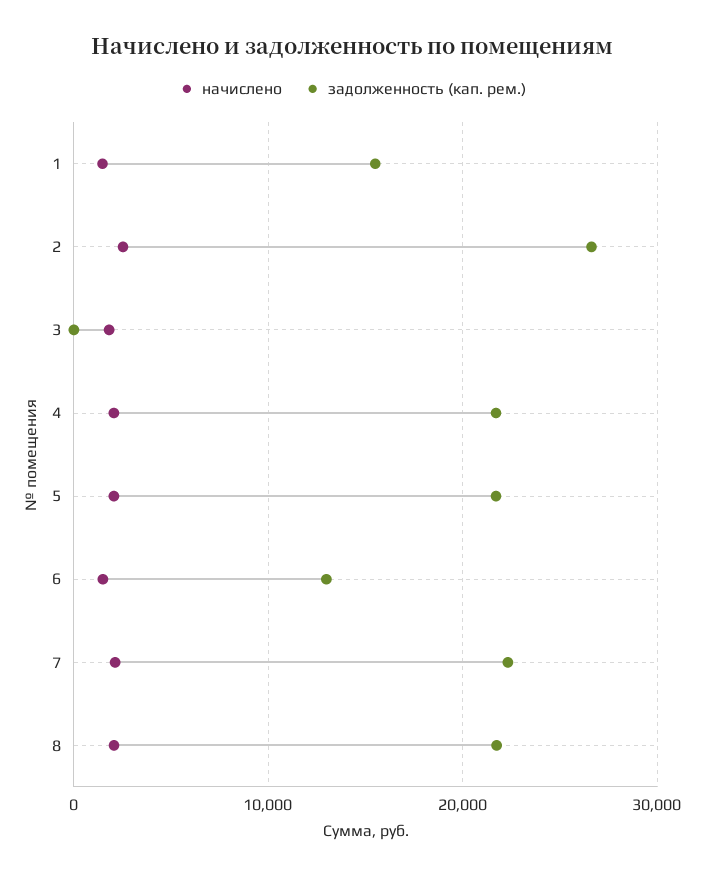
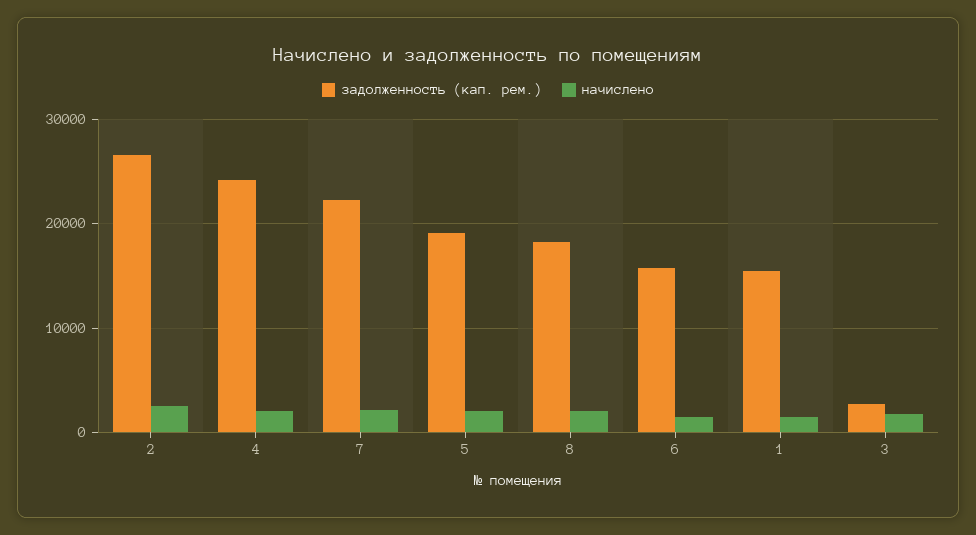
  {
    "начислено": {
      "1": 1000,
      "2": 3000,
      "3": 2000,
      "4": 2000,
      "5": 2000,
      "6": 1000,
      "7": 2000,
      "8": 2000
    },
    "задолженность (кап. рем.)": {
      "1": 16000,
      "2": 27000,
-     "3": 0,
+     "3": 3000,
-     "4": 22000,
+     "4": 24000,
-     "5": 22000,
+     "5": 19000,
-     "6": 13000,
+     "6": 16000,
      "7": 22000,
-     "8": 22000
+     "8": 18000
    }
  }

